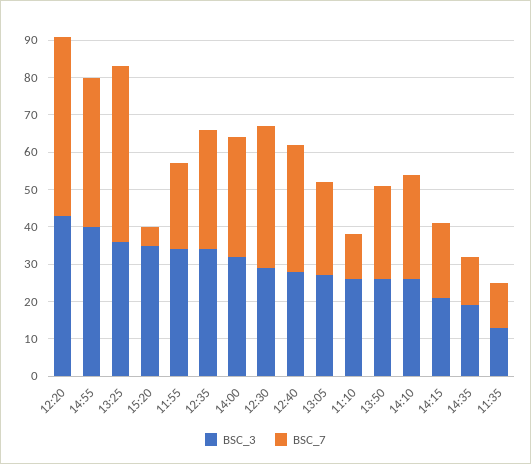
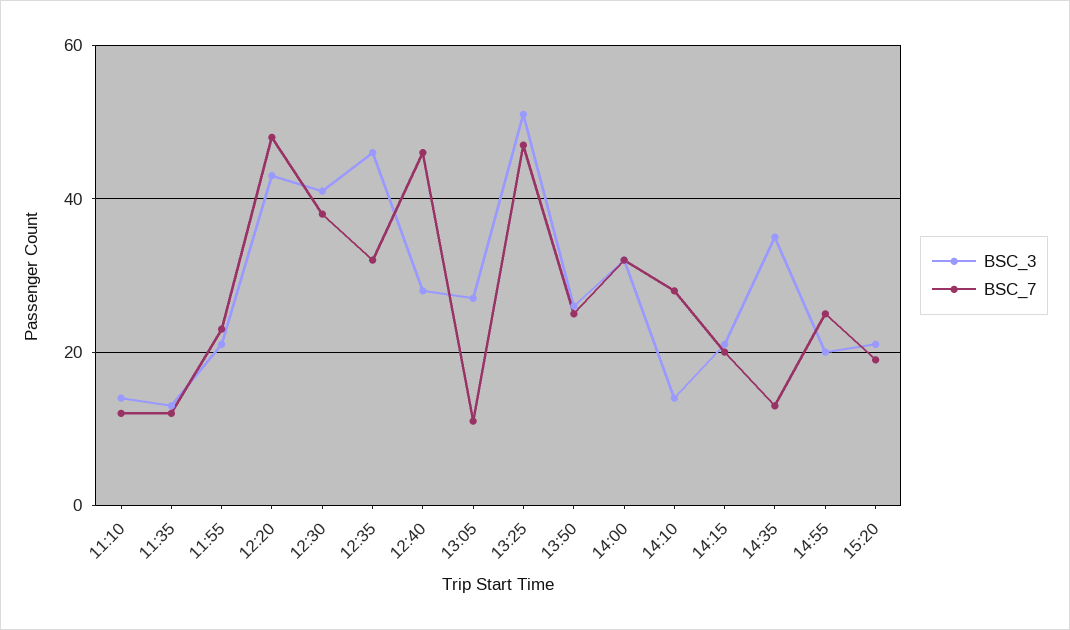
  {
    "BSC_3": {
      "12:20": 45,
-     "14:55": 40,
+     "14:55": 20,
-     "13:25": 35,
+     "13:25": 50,
-     "15:20": 35,
+     "15:20": 20,
-     "11:55": 35,
+     "11:55": 20,
-     "12:35": 35,
+     "12:35": 45,
      "14:00": 30,
-     "12:30": 30,
+     "12:30": 40,
      "12:40": 30,
      "13:05": 25,
-     "11:10": 25,
+     "11:10": 15,
      "13:50": 25,
-     "14:10": 25,
+     "14:10": 15,
      "14:15": 20,
-     "14:35": 20,
+     "14:35": 35,
      "11:35": 15
    },
    "BSC_7": {
      "12:20": 50,
-     "14:55": 40,
+     "14:55": 25,
      "13:25": 45,
-     "15:20": 5,
+     "15:20": 20,
      "11:55": 25,
      "12:35": 30,
      "14:00": 30,
      "12:30": 40,
-     "12:40": 35,
+     "12:40": 45,
-     "13:05": 25,
+     "13:05": 10,
      "11:10": 10,
      "13:50": 25,
      "14:10": 30,
      "14:15": 20,
      "14:35": 15,
      "11:35": 10
    }
  }

